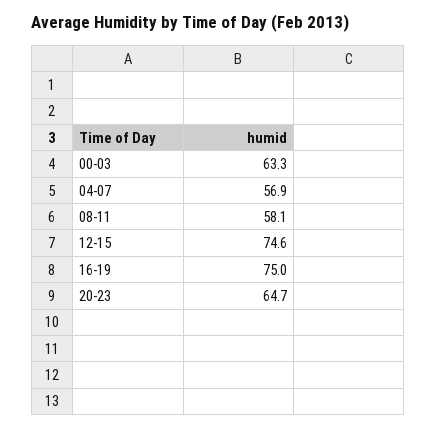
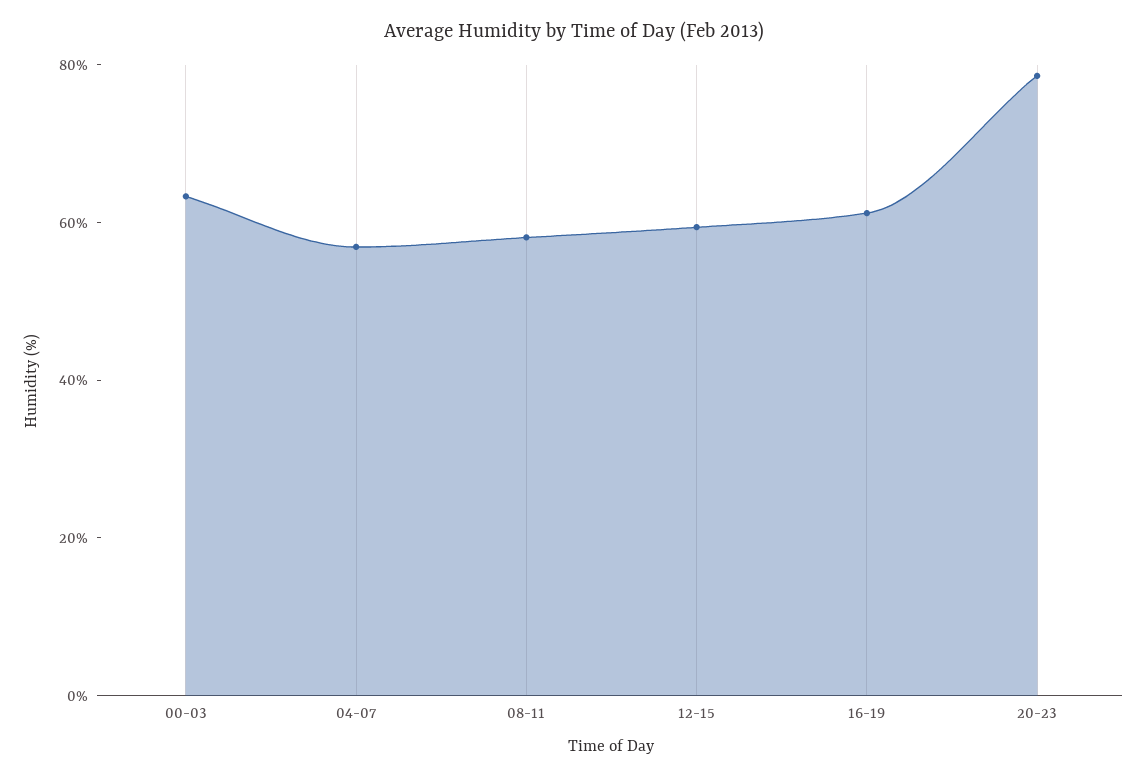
  {
    "00-03": 63.3,
    "04-07": 56.9,
    "08-11": 58.1,
-   "12-15": 74.6,
+   "12-15": 60,
-   "16-19": 75,
+   "16-19": 60,
-   "20-23": 64.7
+   "20-23": 80
  }

